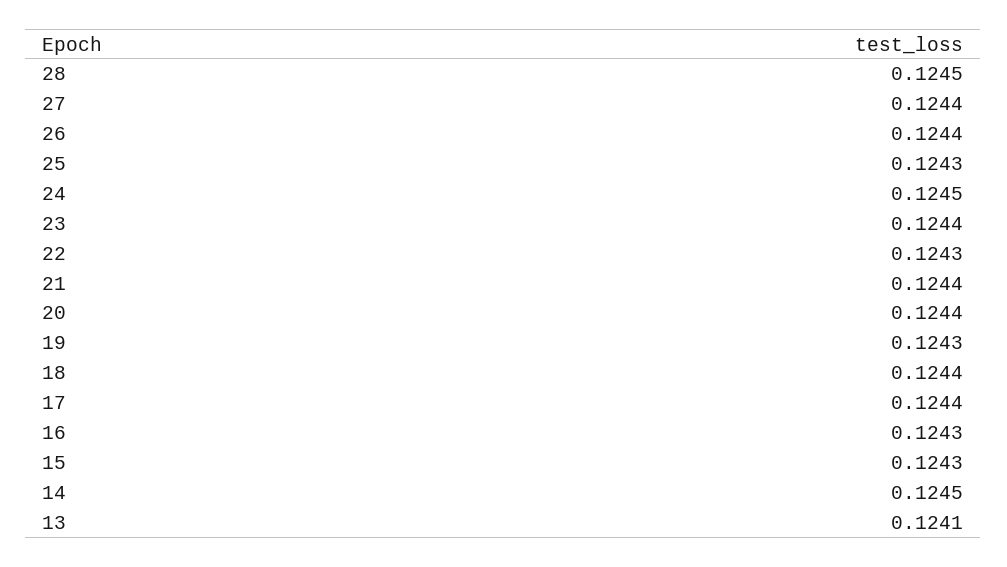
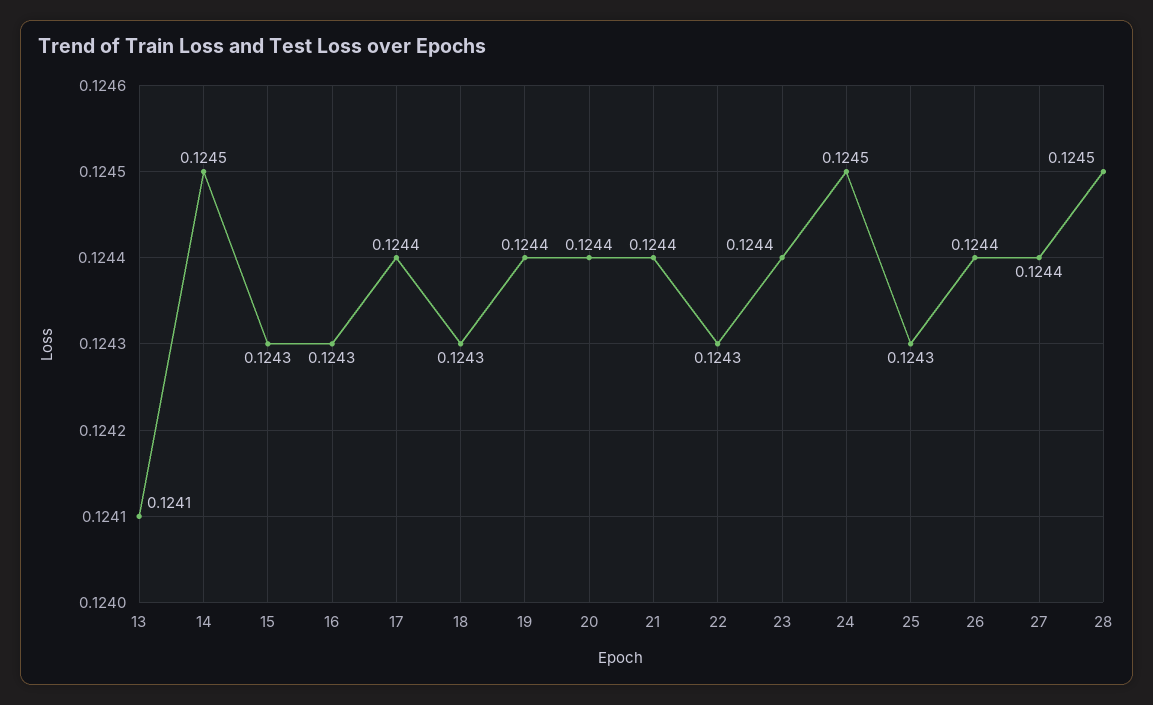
  {
    "28": 0.1245,
    "27": 0.1244,
    "26": 0.1244,
    "25": 0.1243,
    "24": 0.1245,
    "23": 0.1244,
    "22": 0.1243,
    "21": 0.1244,
    "20": 0.1244,
-   "19": 0.1243,
+   "19": 0.1244,
-   "18": 0.1244,
+   "18": 0.1243,
    "17": 0.1244,
    "16": 0.1243,
    "15": 0.1243,
    "14": 0.1245,
    "13": 0.1241
  }

